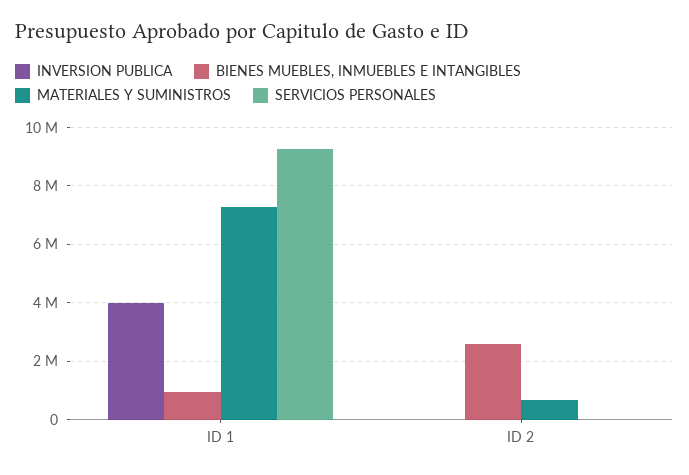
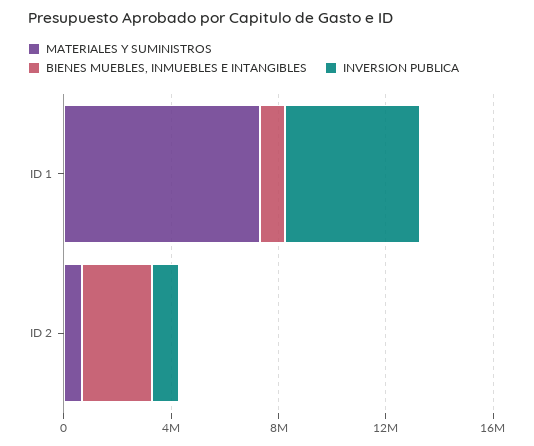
  {
    "INVERSION PUBLICA": {
-     "ID 1": 4000000,
+     "ID 1": 5000000,
-     "ID 2": 0
+     "ID 2": 1000000
    },
    "BIENES MUEBLES, INMUEBLES E INTANGIBLES": {
      "ID 1": 1000000,
      "ID 2": 2500000
    },
    "MATERIALES Y SUMINISTROS": {
      "ID 1": 7250000,
      "ID 2": 750000
-   },
+   }
-   "SERVICIOS PERSONALES": {
-     "ID 1": 9250000,
-     "ID 2": 0
-   }
  }

